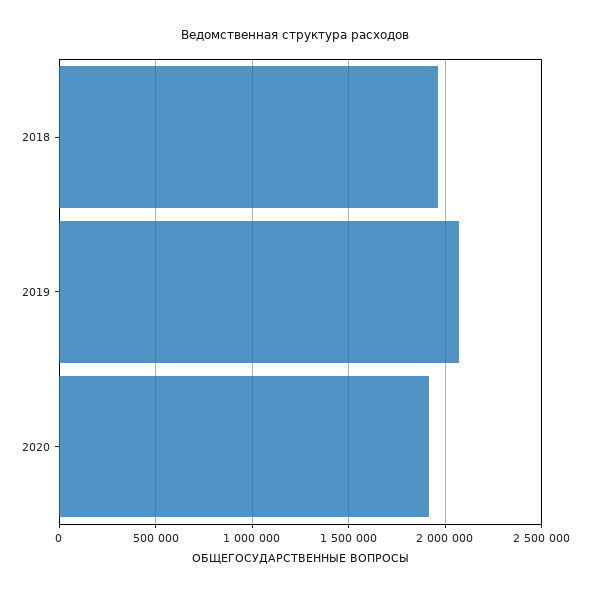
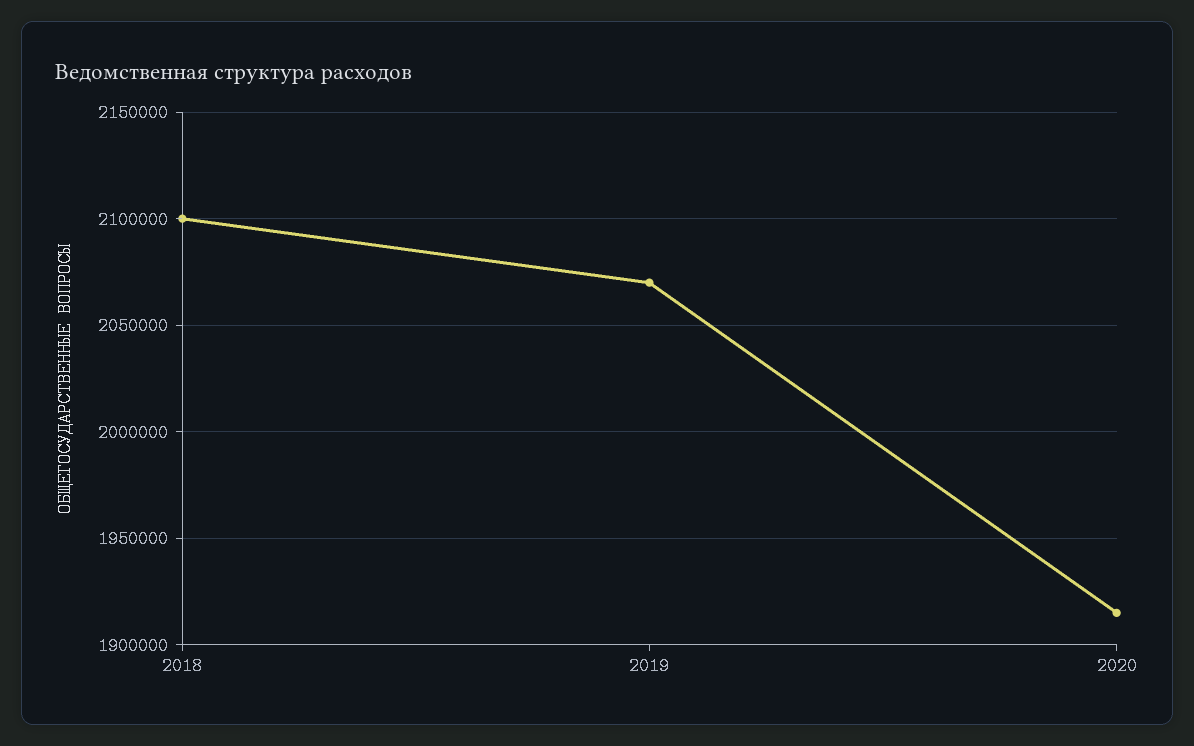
  {
-   "2018": 1950000,
+   "2018": 2100000,
    "2019": 2070000,
    "2020": 1915000
  }

